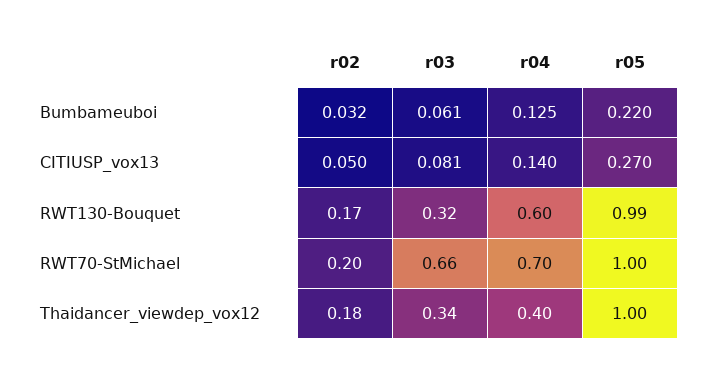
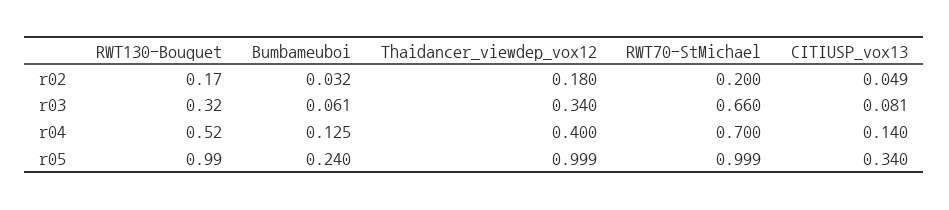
  {
    "r02": {
      "Bumbameuboi": 0.032,
-     "CITIUSP_vox13": 0.05,
+     "CITIUSP_vox13": 0.049,
      "RWT130-Bouquet": 0.17,
      "RWT70-StMichael": 0.2,
      "Thaidancer_viewdep_vox12": 0.18
    },
    "r03": {
      "Bumbameuboi": 0.061,
      "CITIUSP_vox13": 0.081,
      "RWT130-Bouquet": 0.32,
      "RWT70-StMichael": 0.66,
      "Thaidancer_viewdep_vox12": 0.34
    },
    "r04": {
      "Bumbameuboi": 0.125,
      "CITIUSP_vox13": 0.14,
-     "RWT130-Bouquet": 0.6,
+     "RWT130-Bouquet": 0.52,
      "RWT70-StMichael": 0.7,
      "Thaidancer_viewdep_vox12": 0.4
    },
    "r05": {
-     "Bumbameuboi": 0.22,
+     "Bumbameuboi": 0.24,
-     "CITIUSP_vox13": 0.27,
+     "CITIUSP_vox13": 0.34,
      "RWT130-Bouquet": 0.99,
      "RWT70-StMichael": 0.999,
      "Thaidancer_viewdep_vox12": 0.999
    }
  }

